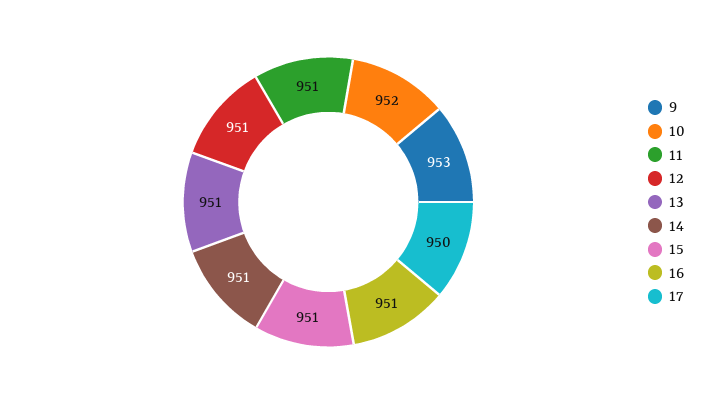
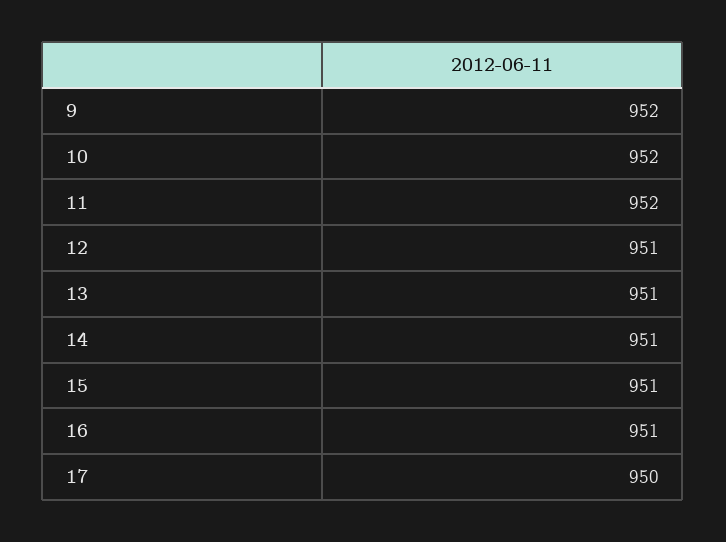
  {
-   "9": 953,
+   "9": 952,
    "10": 952,
-   "11": 951,
+   "11": 952,
    "12": 951,
    "13": 951,
    "14": 951,
    "15": 951,
    "16": 951,
    "17": 950
  }

